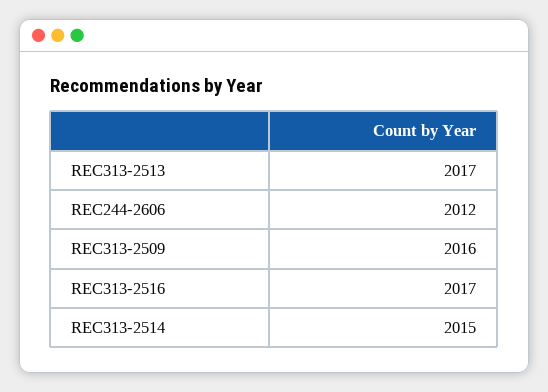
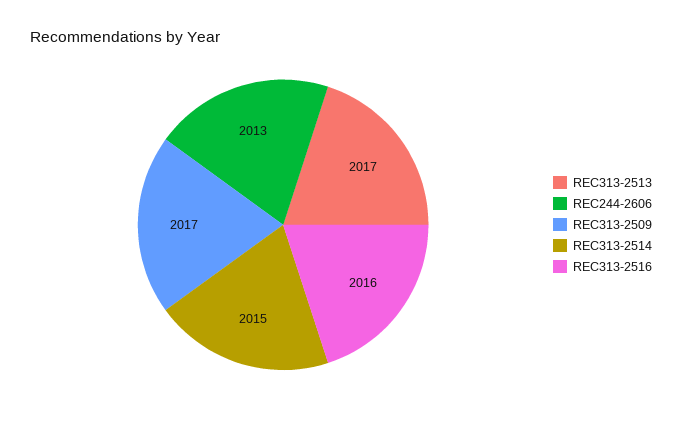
  {
    "REC313-2513": 2017,
-   "REC244-2606": 2012,
+   "REC244-2606": 2013,
-   "REC313-2509": 2016,
+   "REC313-2509": 2017,
-   "REC313-2516": 2017,
+   "REC313-2516": 2016,
    "REC313-2514": 2015
  }

